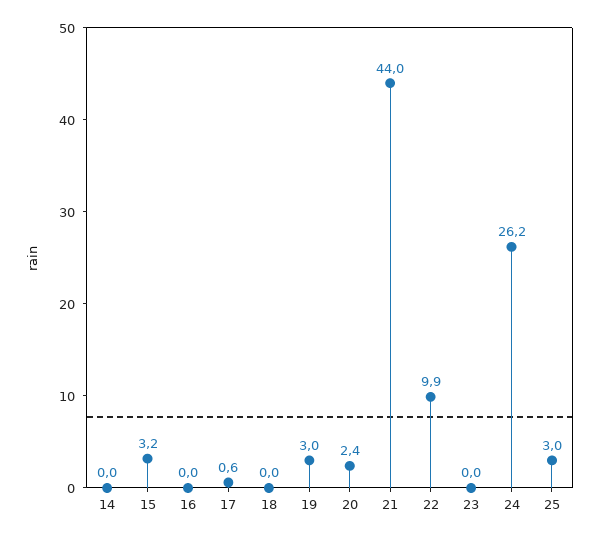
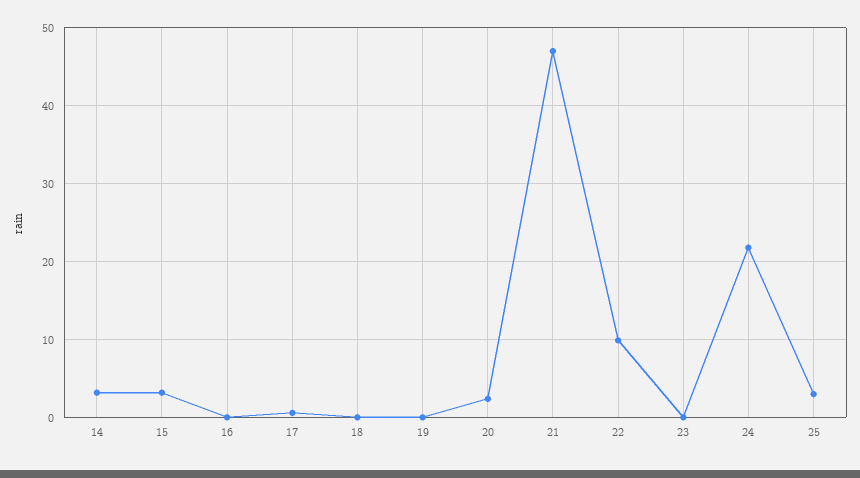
  {
-   "14": 0,
+   "14": 3,
    "15": 3.2,
    "16": 0,
    "17": 0.6,
    "18": 0,
-   "19": 3,
+   "19": 0,
    "20": 2.4,
-   "21": 44,
+   "21": 47,
    "22": 9.9,
    "23": 0,
-   "24": 26.2,
+   "24": 22,
    "25": 3
  }

